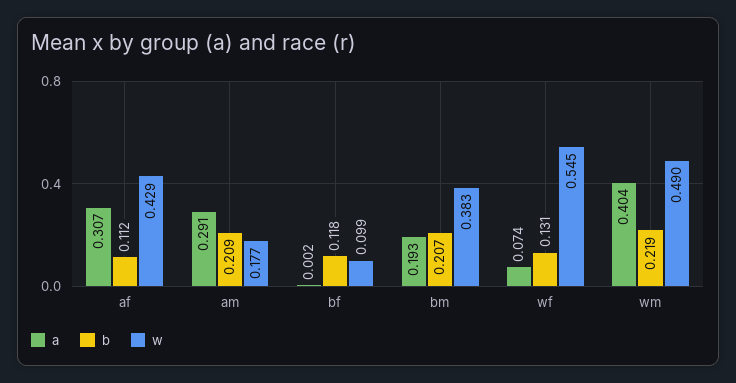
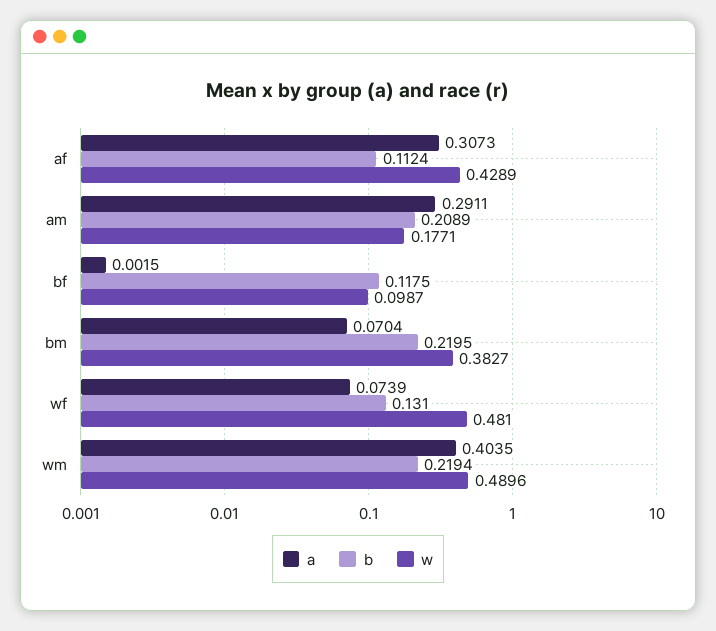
  {
    "a": {
      "af": 0.3073,
      "am": 0.2911,
      "bf": 0.0015,
-     "bm": 0.193,
+     "bm": 0.0704,
      "wf": 0.0739,
      "wm": 0.4035
    },
    "b": {
      "af": 0.1124,
      "am": 0.2089,
      "bf": 0.1175,
-     "bm": 0.207,
+     "bm": 0.2195,
      "wf": 0.131,
      "wm": 0.2194
    },
    "w": {
      "af": 0.4289,
      "am": 0.1771,
      "bf": 0.0987,
      "bm": 0.3827,
-     "wf": 0.545,
+     "wf": 0.481,
      "wm": 0.4896
    }
  }

